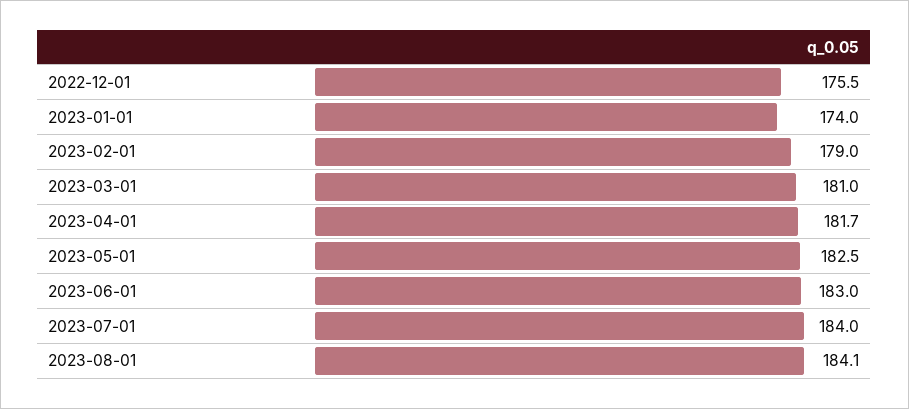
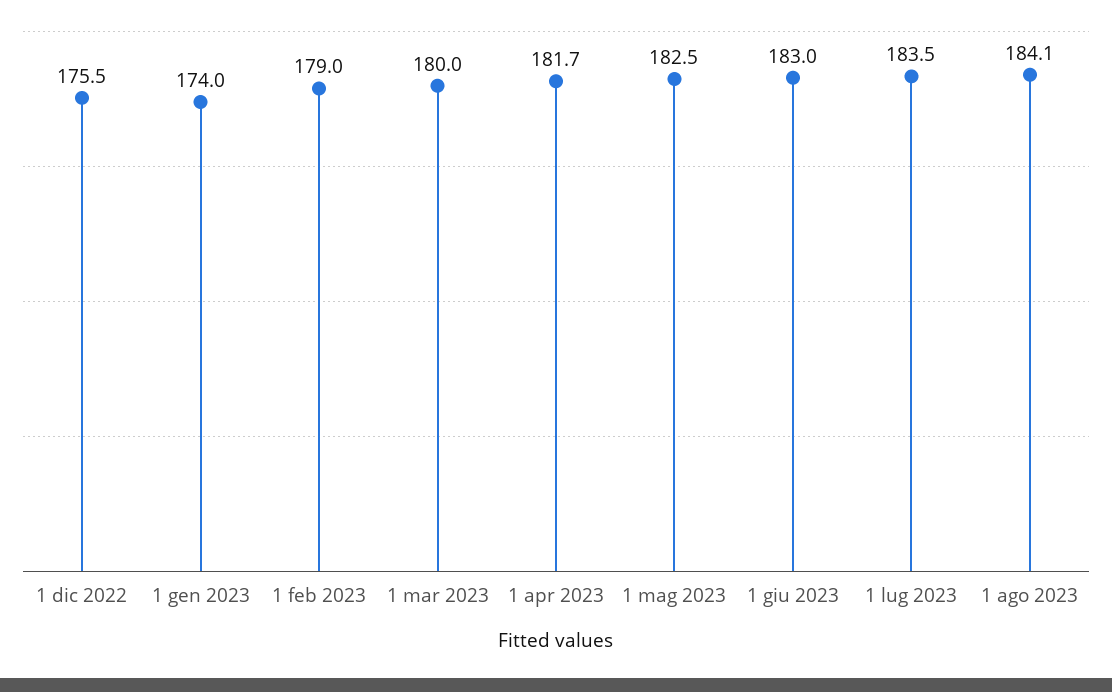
  {
    "2022-12-01": 175.5,
    "2023-01-01": 174,
    "2023-02-01": 179,
-   "2023-03-01": 181,
+   "2023-03-01": 180,
    "2023-04-01": 181.7,
    "2023-05-01": 182.5,
    "2023-06-01": 183,
-   "2023-07-01": 184,
+   "2023-07-01": 183.5,
    "2023-08-01": 184.1
  }

